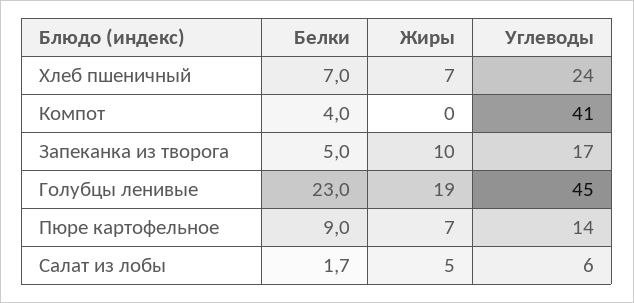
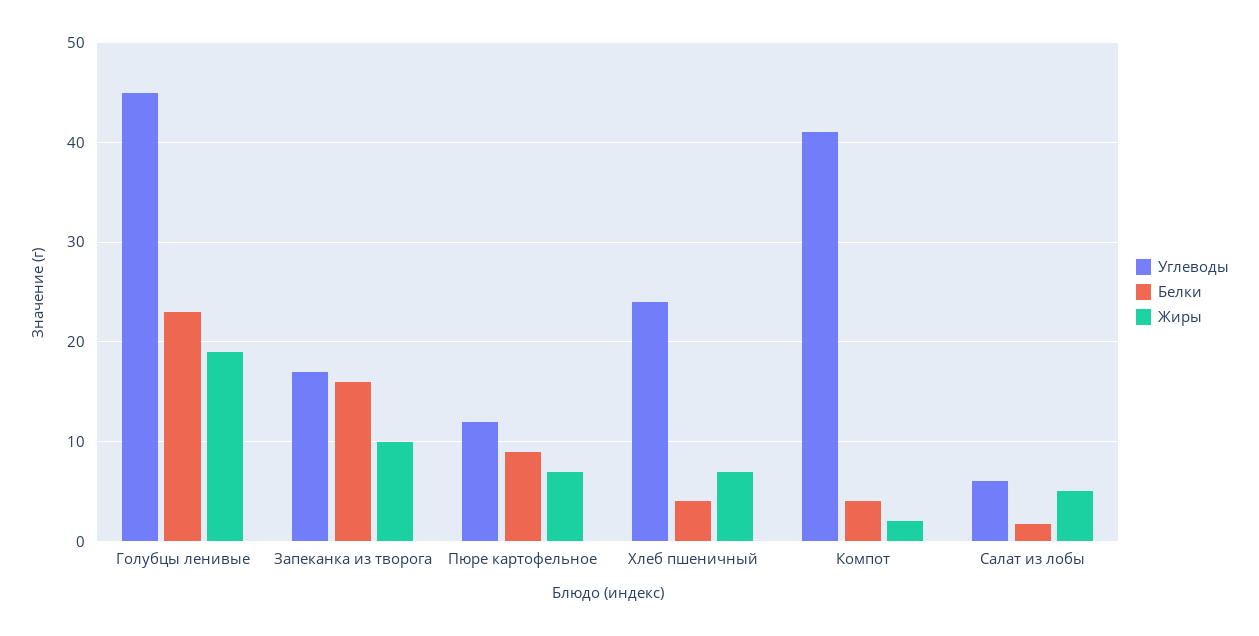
  {
    "Белки": {
-     "Хлеб пшеничный": 7,
+     "Хлеб пшеничный": 4,
      "Компот": 4,
-     "Запеканка из творога": 5,
+     "Запеканка из творога": 16,
      "Голубцы ленивые": 23,
      "Пюре картофельное": 9,
      "Салат из лобы": 1.7
    },
    "Жиры": {
      "Хлеб пшеничный": 7,
-     "Компот": 0,
+     "Компот": 2,
      "Запеканка из творога": 10,
      "Голубцы ленивые": 19,
      "Пюре картофельное": 7,
      "Салат из лобы": 5
    },
    "Углеводы": {
      "Хлеб пшеничный": 24,
      "Компот": 41,
      "Запеканка из творога": 17,
      "Голубцы ленивые": 45,
-     "Пюре картофельное": 14,
+     "Пюре картофельное": 12,
      "Салат из лобы": 6
    }
  }

